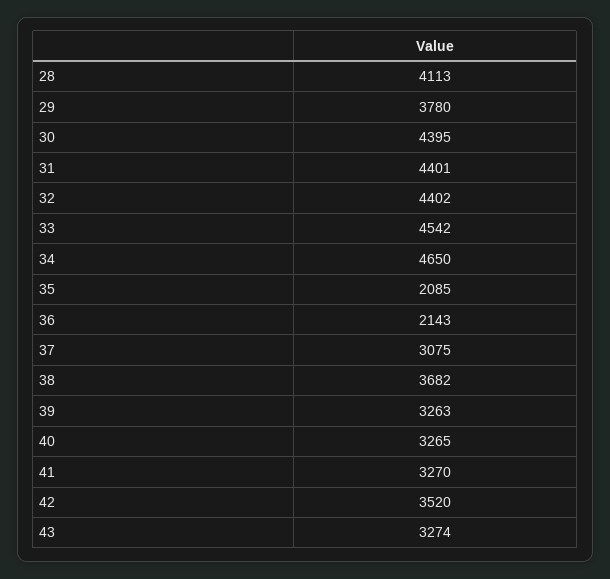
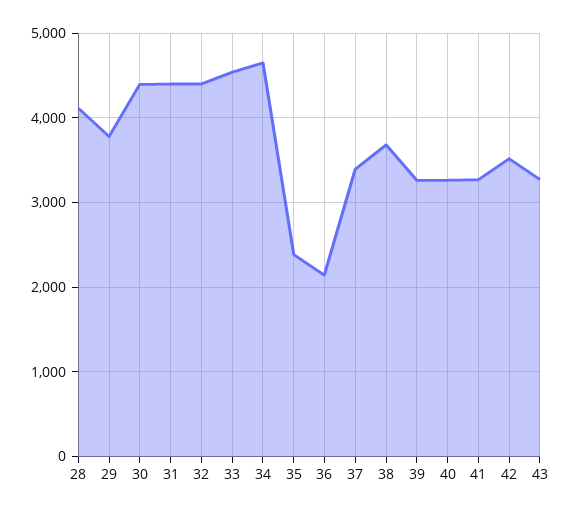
  {
    "28": 4113,
    "29": 3780,
    "30": 4395,
    "31": 4401,
    "32": 4402,
    "33": 4542,
    "34": 4650,
-   "35": 2085,
+   "35": 2400,
    "36": 2143,
-   "37": 3075,
+   "37": 3400,
    "38": 3682,
    "39": 3263,
    "40": 3265,
    "41": 3270,
    "42": 3520,
    "43": 3274
  }

